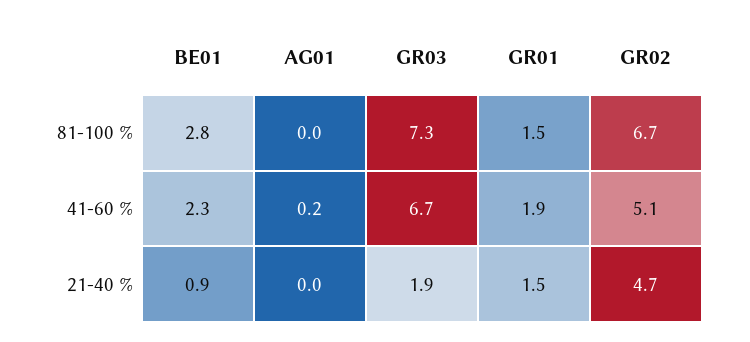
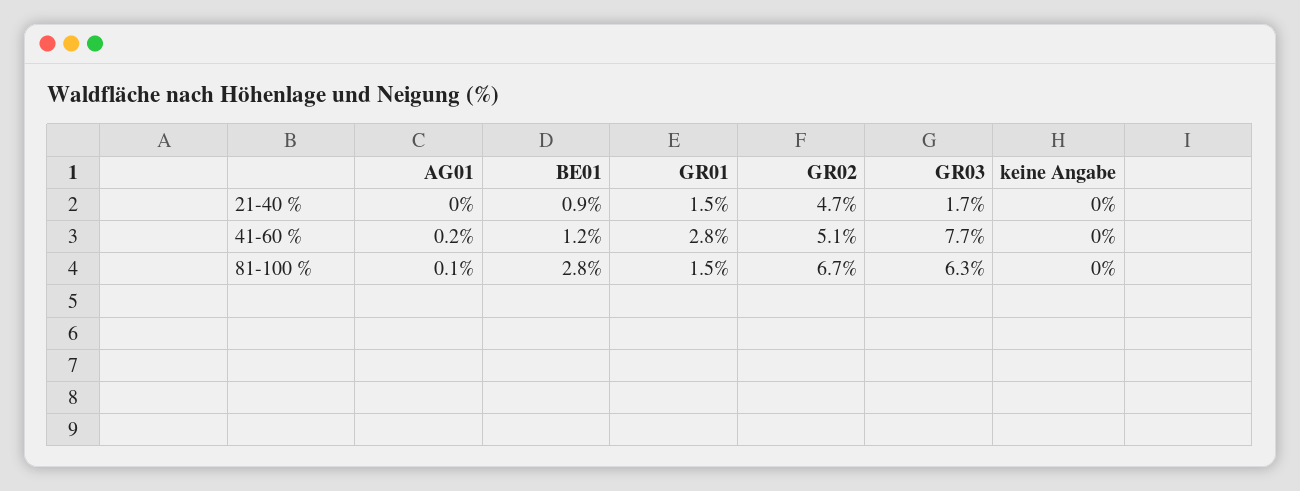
  {
    "BE01": {
      "81-100 %": 2.8,
-     "41-60 %": 2.3,
+     "41-60 %": 1.2,
      "21-40 %": 0.9
    },
    "AG01": {
-     "81-100 %": 0,
+     "81-100 %": 0.1,
      "41-60 %": 0.2,
      "21-40 %": 0
    },
    "GR03": {
-     "81-100 %": 7.3,
+     "81-100 %": 6.3,
-     "41-60 %": 6.7,
+     "41-60 %": 7.7,
-     "21-40 %": 1.9
+     "21-40 %": 1.7
    },
    "GR01": {
      "81-100 %": 1.5,
-     "41-60 %": 1.9,
+     "41-60 %": 2.8,
      "21-40 %": 1.5
    },
    "GR02": {
      "81-100 %": 6.7,
      "41-60 %": 5.1,
      "21-40 %": 4.7
-   }
+   },
+   "keine Angabe": {
+     "21-40 %": 0,
+     "41-60 %": 0,
+     "81-100 %": 0
+   }
  }

